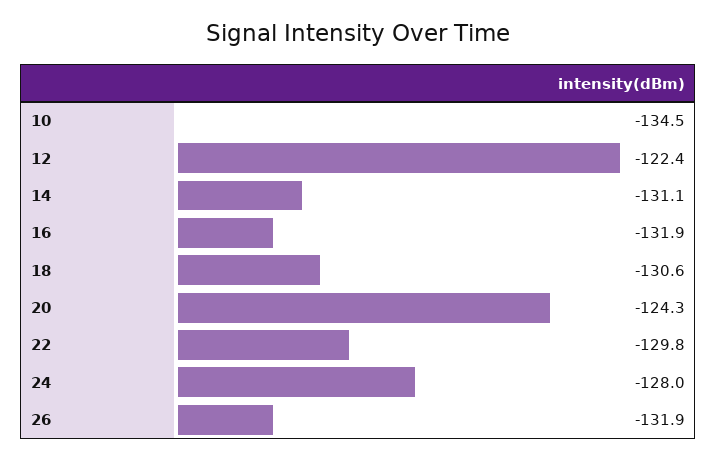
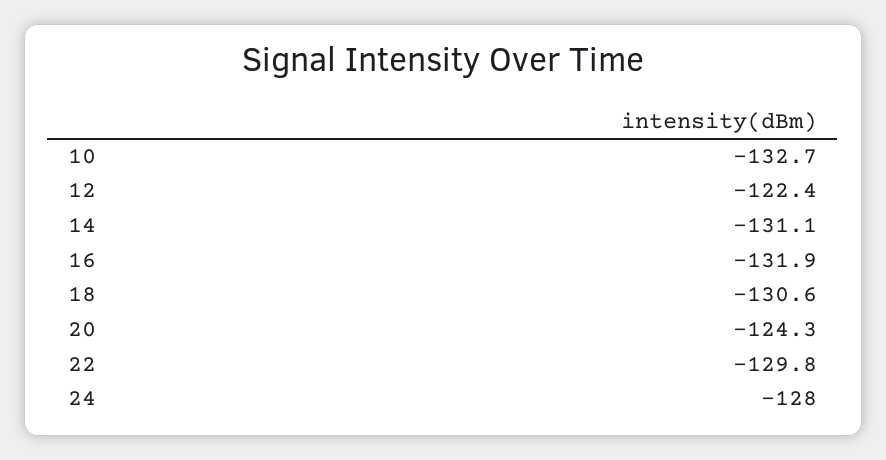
  {
-   "10": -134.5,
+   "10": -132.7,
    "12": -122.4,
    "14": -131.1,
    "16": -131.9,
    "18": -130.6,
    "20": -124.3,
    "22": -129.8,
-   "24": -128,
+   "24": -128
-   "26": -131.9
  }

